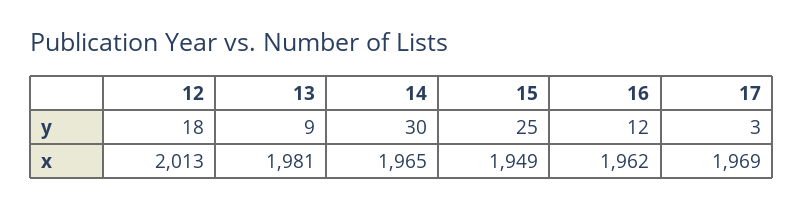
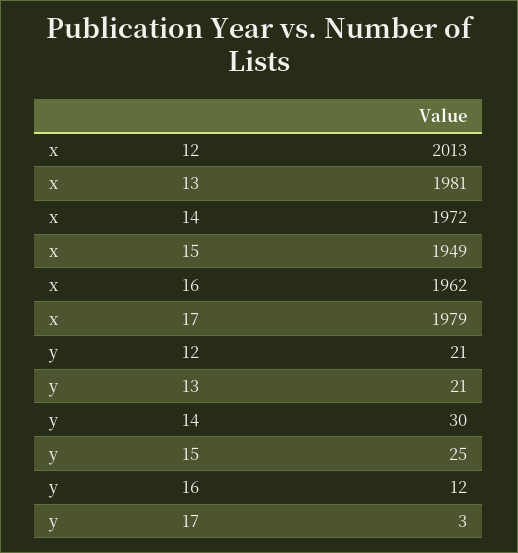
  {
    "12": {
-     "y": 18,
+     "y": 21,
      "x": 2013
    },
    "13": {
-     "y": 9,
+     "y": 21,
      "x": 1981
    },
    "14": {
      "y": 30,
-     "x": 1965
+     "x": 1972
    },
    "15": {
      "y": 25,
      "x": 1949
    },
    "16": {
      "y": 12,
      "x": 1962
    },
    "17": {
      "y": 3,
-     "x": 1969
+     "x": 1979
    }
  }

